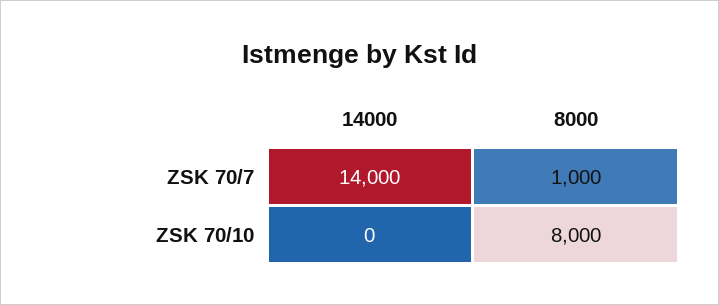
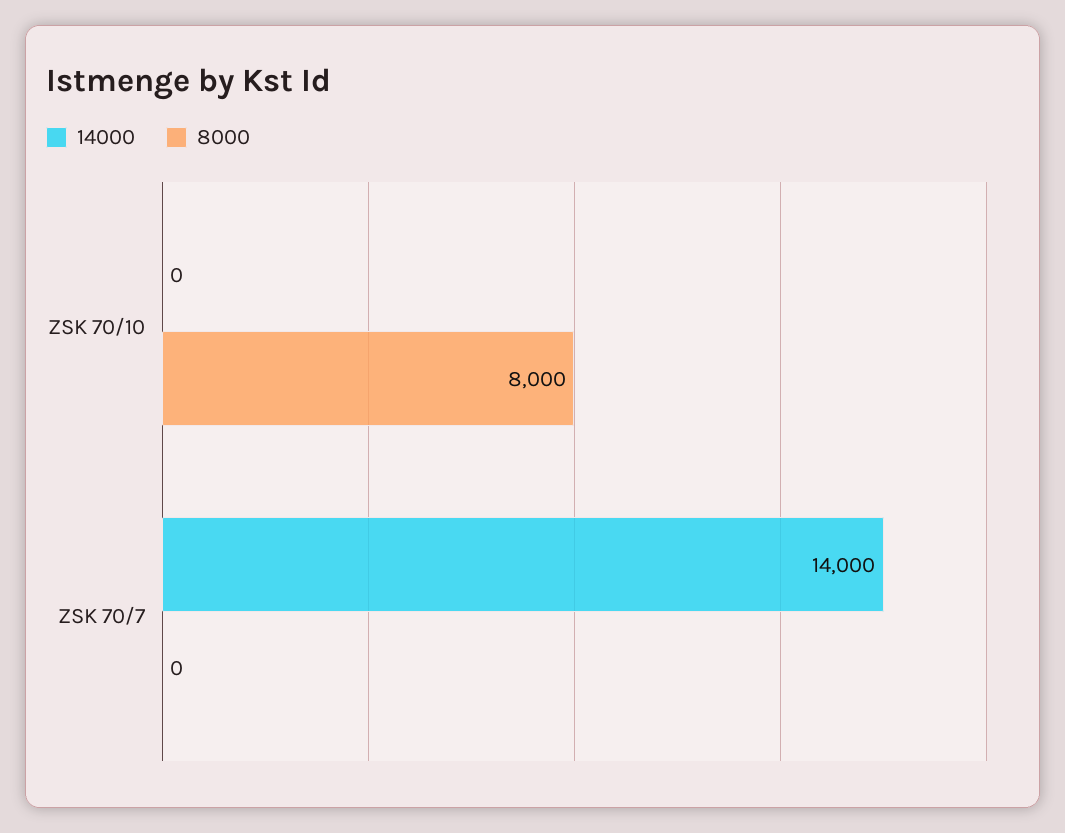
  {
    "14000": {
      "ZSK 70/7": 14000,
      "ZSK 70/10": 0
    },
    "8000": {
-     "ZSK 70/7": 1000,
+     "ZSK 70/7": 0,
      "ZSK 70/10": 8000
    }
  }

